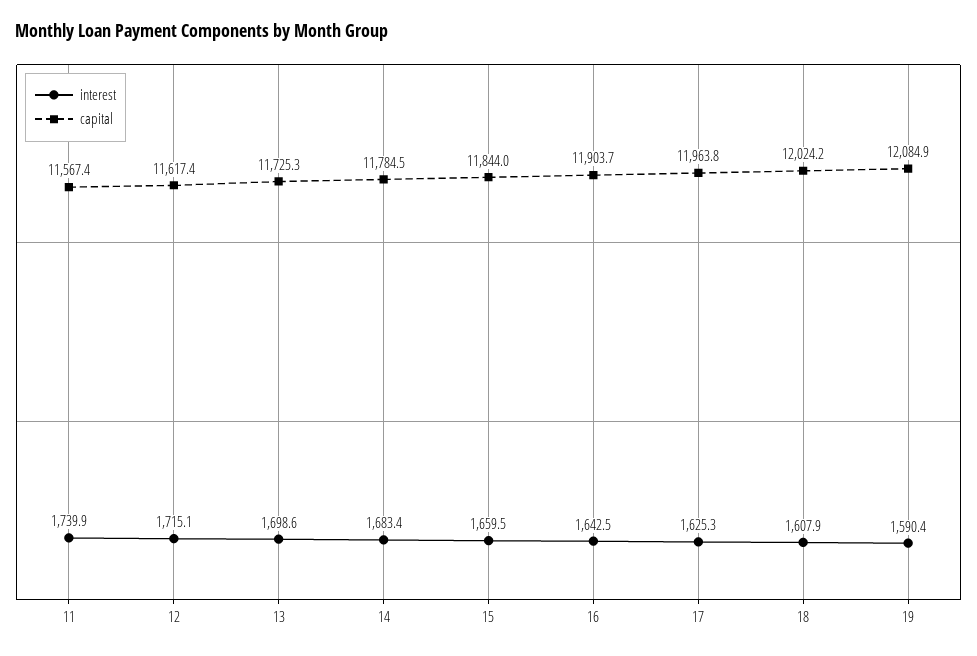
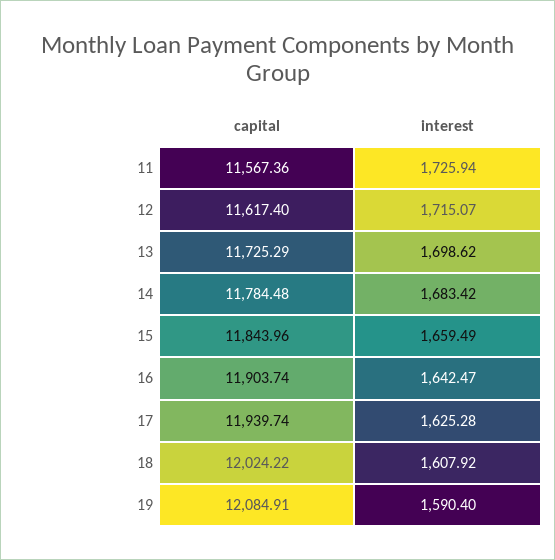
  {
    "interest": {
-     "11": 1739.9,
+     "11": 1725.94,
      "12": 1715.07,
      "13": 1698.62,
      "14": 1683.42,
      "15": 1659.49,
      "16": 1642.47,
      "17": 1625.28,
      "18": 1607.92,
      "19": 1590.4
    },
    "capital": {
      "11": 11567.36,
      "12": 11617.4,
      "13": 11725.29,
      "14": 11784.48,
      "15": 11843.96,
      "16": 11903.74,
-     "17": 11963.8,
+     "17": 11939.74,
      "18": 12024.22,
      "19": 12084.91
    }
  }

